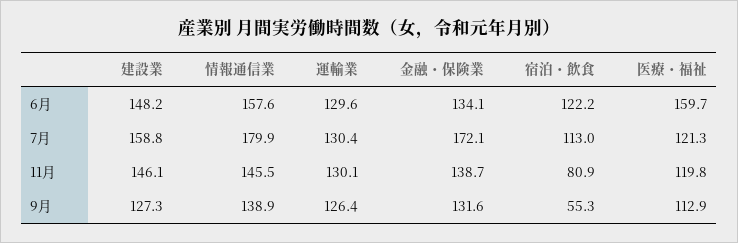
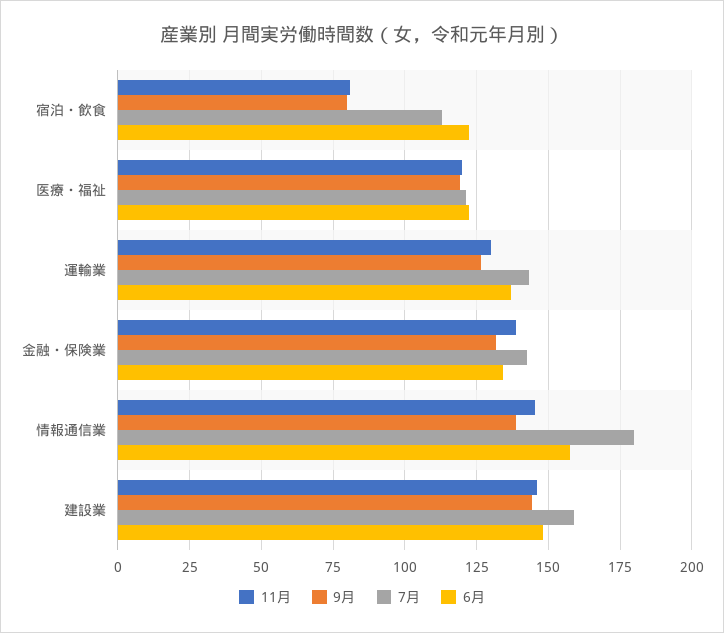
  {
    "6月": {
      "建設業": 148.2,
      "情報通信業": 157.6,
-     "運輸業": 129.6,
+     "運輸業": 137.5,
      "金融・保険業": 134.1,
      "宿泊・飲食": 122.2,
-     "医療・福祉": 159.7
+     "医療・福祉": 122.5
    },
    "7月": {
      "建設業": 158.8,
      "情報通信業": 179.9,
-     "運輸業": 130.4,
+     "運輸業": 142.5,
-     "金融・保険業": 172.1,
+     "金融・保険業": 142.5,
      "宿泊・飲食": 113,
      "医療・福祉": 121.3
    },
    "11月": {
      "建設業": 146.1,
      "情報通信業": 145.5,
      "運輸業": 130.1,
      "金融・保険業": 138.7,
      "宿泊・飲食": 80.9,
      "医療・福祉": 119.8
    },
    "9月": {
-     "建設業": 127.3,
+     "建設業": 145,
      "情報通信業": 138.9,
      "運輸業": 126.4,
      "金融・保険業": 131.6,
-     "宿泊・飲食": 55.3,
+     "宿泊・飲食": 80,
-     "医療・福祉": 112.9
+     "医療・福祉": 120
    }
  }

